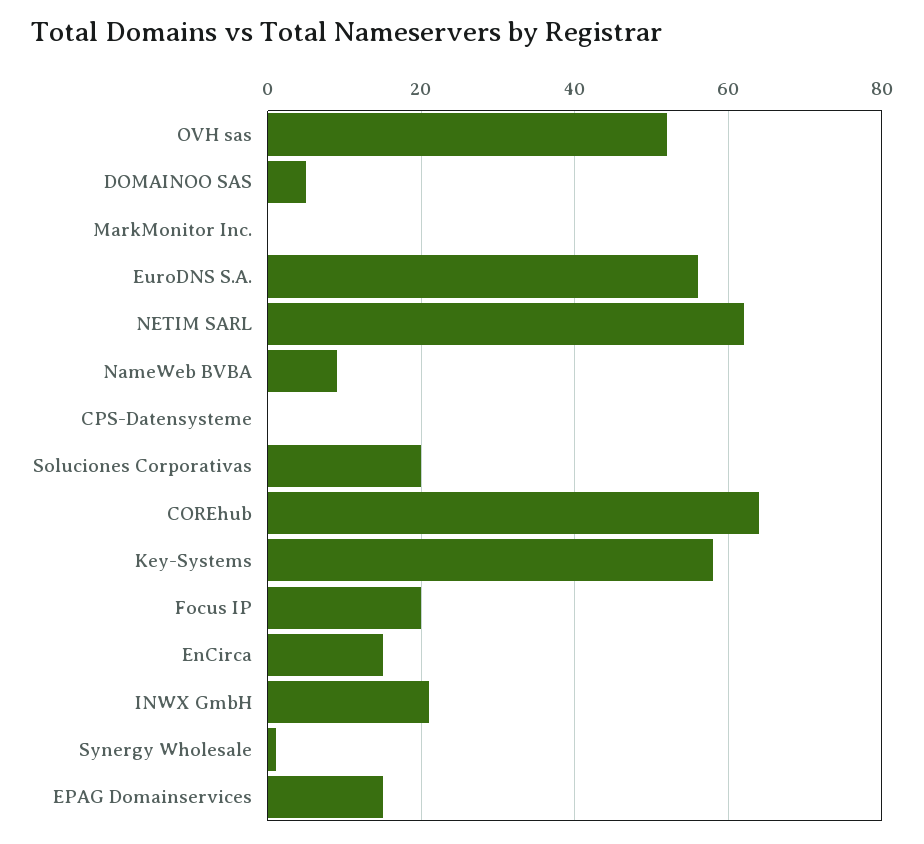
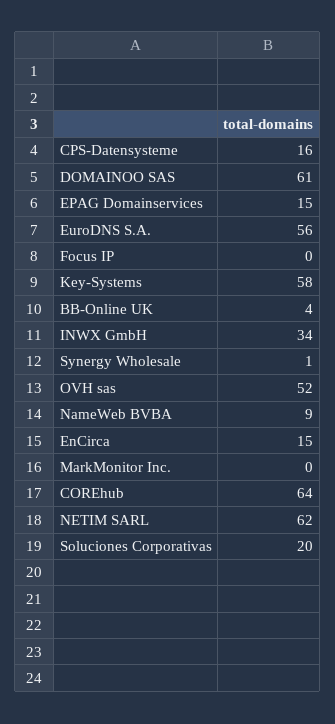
  {
    "OVH sas": 52,
-   "DOMAINOO SAS": 5,
+   "DOMAINOO SAS": 61,
    "MarkMonitor Inc.": 0,
    "EuroDNS S.A.": 56,
    "NETIM SARL": 62,
    "NameWeb BVBA": 9,
-   "CPS-Datensysteme": 0,
+   "CPS-Datensysteme": 16,
    "Soluciones Corporativas": 20,
    "COREhub": 64,
    "Key-Systems": 58,
-   "Focus IP": 20,
+   "Focus IP": 0,
    "EnCirca": 15,
-   "INWX GmbH": 20,
+   "INWX GmbH": 34,
    "Synergy Wholesale": 1,
-   "EPAG Domainservices": 15
+   "EPAG Domainservices": 15,
+   "BB-Online UK": 4
  }

